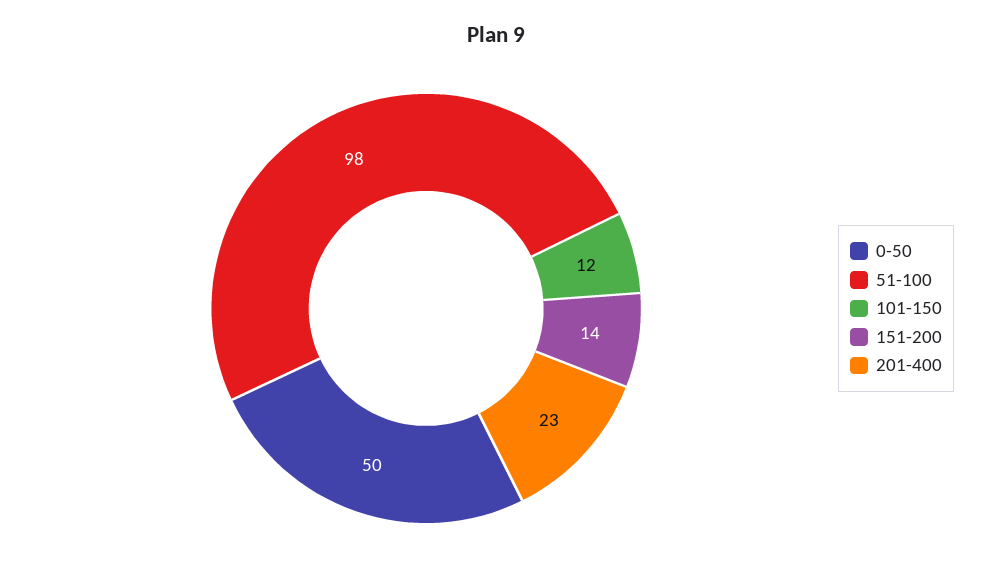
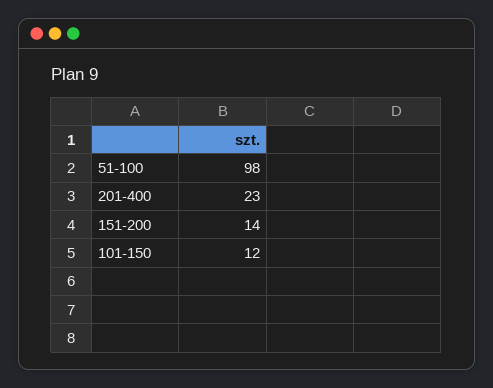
  {
-   "0-50": 50,
    "51-100": 98,
    "101-150": 12,
    "151-200": 14,
    "201-400": 23
  }

